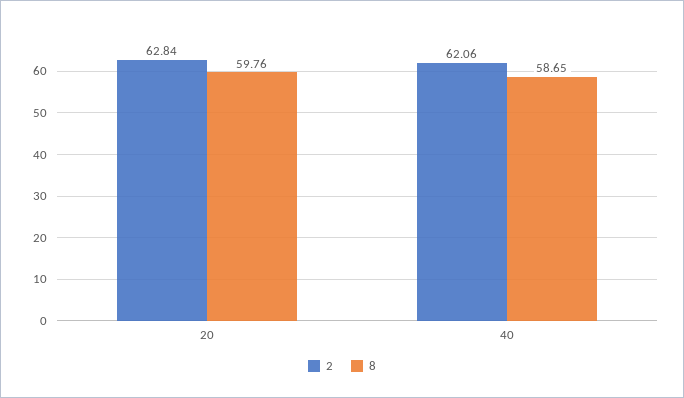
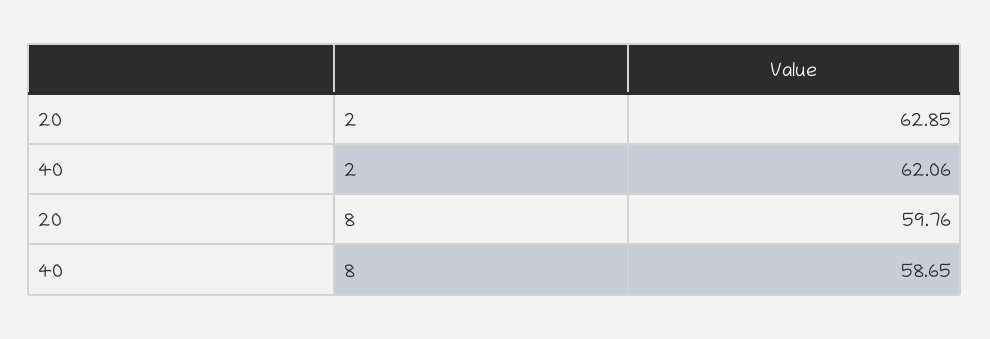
  {
    "2": {
-     "20": 62.84,
+     "20": 62.85,
      "40": 62.06
    },
    "8": {
      "20": 59.76,
      "40": 58.65
    }
  }

